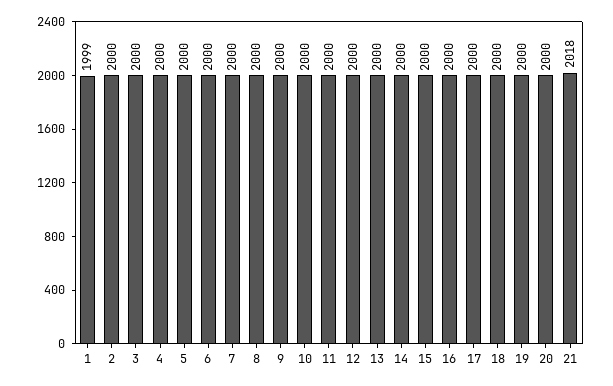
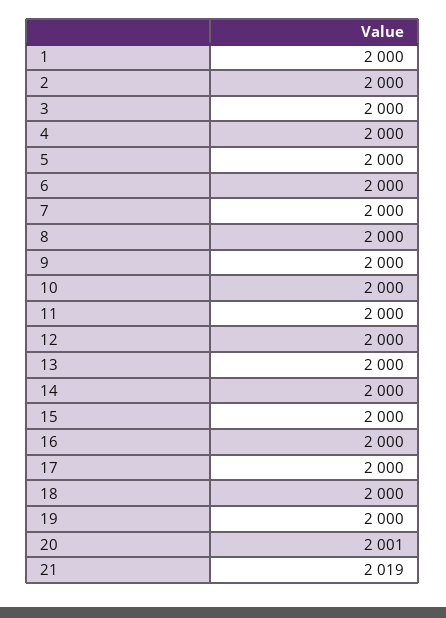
  {
-   "1": 1999,
+   "1": 2000,
    "2": 2000,
    "3": 2000,
    "4": 2000,
    "5": 2000,
    "6": 2000,
    "7": 2000,
    "8": 2000,
    "9": 2000,
    "10": 2000,
    "11": 2000,
    "12": 2000,
    "13": 2000,
    "14": 2000,
    "15": 2000,
    "16": 2000,
    "17": 2000,
    "18": 2000,
    "19": 2000,
-   "20": 2000,
+   "20": 2001,
-   "21": 2018
+   "21": 2019
  }

